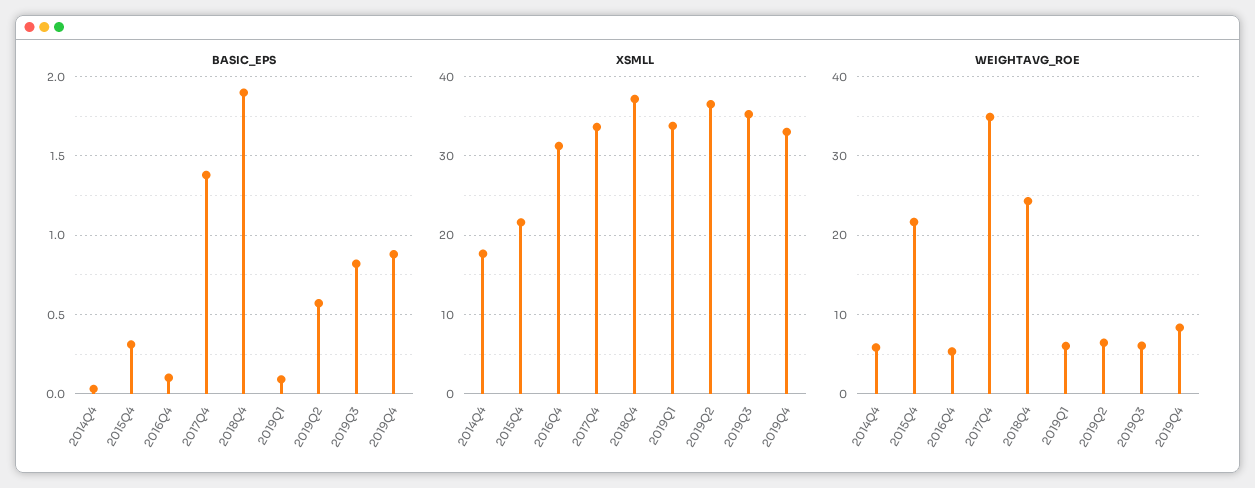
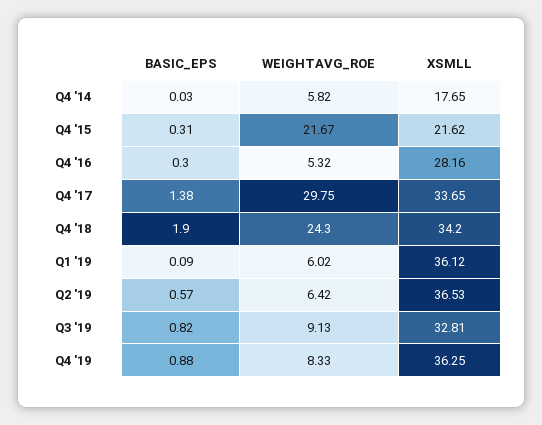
  {
    "BASIC_EPS": {
      "2014Q4": 0.03,
      "2015Q4": 0.31,
-     "2016Q4": 0.1,
+     "2016Q4": 0.3,
      "2017Q4": 1.38,
      "2018Q4": 1.9,
      "2019Q1": 0.09,
      "2019Q2": 0.57,
      "2019Q3": 0.82,
      "2019Q4": 0.88
    },
    "XSMLL": {
      "2014Q4": 17.65,
      "2015Q4": 21.62,
-     "2016Q4": 31,
+     "2016Q4": 28.16,
      "2017Q4": 33.65,
-     "2018Q4": 37,
+     "2018Q4": 34.2,
-     "2019Q1": 34,
+     "2019Q1": 36.12,
      "2019Q2": 36.53,
-     "2019Q3": 35,
+     "2019Q3": 32.81,
-     "2019Q4": 33
+     "2019Q4": 36.25
    },
    "WEIGHTAVG_ROE": {
      "2014Q4": 5.82,
      "2015Q4": 21.67,
      "2016Q4": 5.32,
-     "2017Q4": 35,
+     "2017Q4": 29.75,
      "2018Q4": 24.3,
      "2019Q1": 6.02,
      "2019Q2": 6.42,
-     "2019Q3": 6,
+     "2019Q3": 9.13,
      "2019Q4": 8.33
    }
  }

